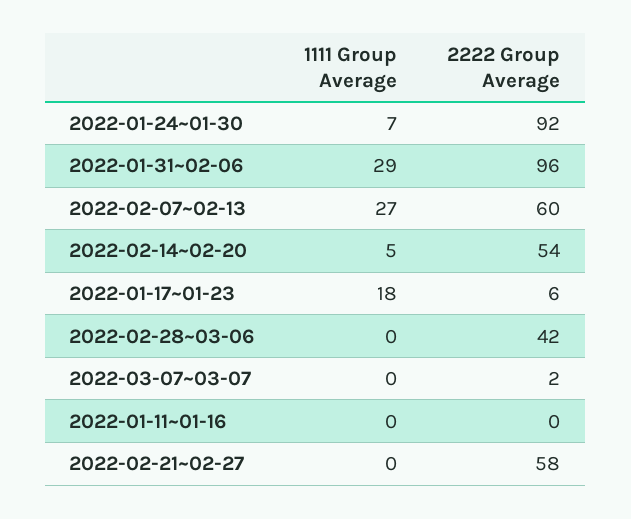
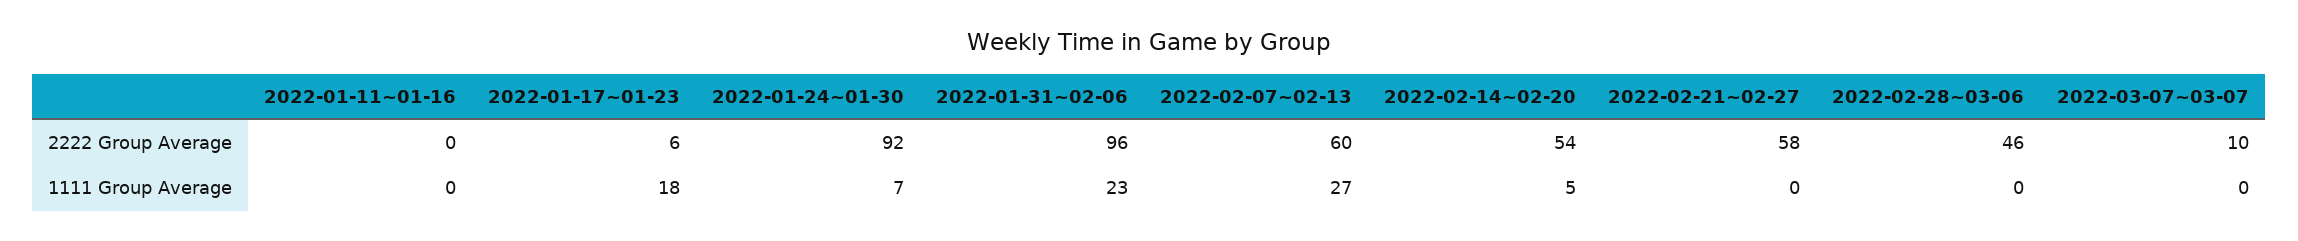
  {
    "1111 Group Average": {
      "2022-01-24~01-30": 7,
-     "2022-01-31~02-06": 29,
+     "2022-01-31~02-06": 23,
      "2022-02-07~02-13": 27,
      "2022-02-14~02-20": 5,
      "2022-01-17~01-23": 18,
      "2022-02-28~03-06": 0,
      "2022-03-07~03-07": 0,
      "2022-01-11~01-16": 0,
      "2022-02-21~02-27": 0
    },
    "2222 Group Average": {
      "2022-01-24~01-30": 92,
      "2022-01-31~02-06": 96,
      "2022-02-07~02-13": 60,
      "2022-02-14~02-20": 54,
      "2022-01-17~01-23": 6,
-     "2022-02-28~03-06": 42,
+     "2022-02-28~03-06": 46,
-     "2022-03-07~03-07": 2,
+     "2022-03-07~03-07": 10,
      "2022-01-11~01-16": 0,
      "2022-02-21~02-27": 58
    }
  }

